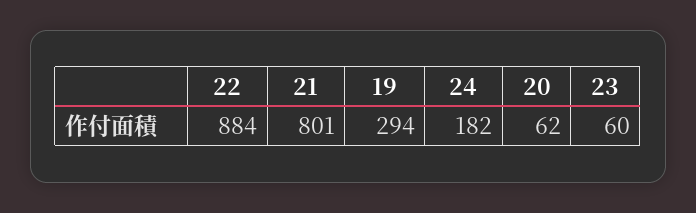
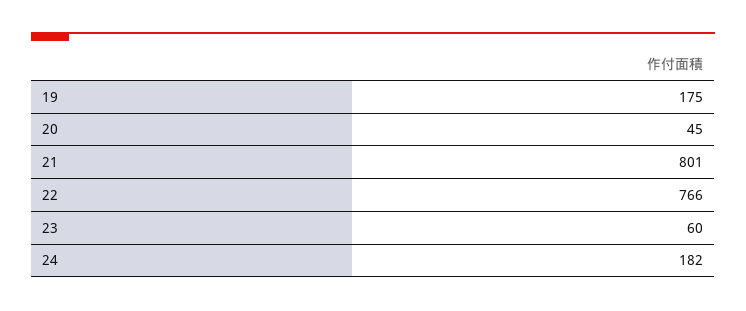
  {
-   "22": 884,
+   "22": 766,
    "21": 801,
-   "19": 294,
+   "19": 175,
    "24": 182,
-   "20": 62,
+   "20": 45,
    "23": 60
  }

